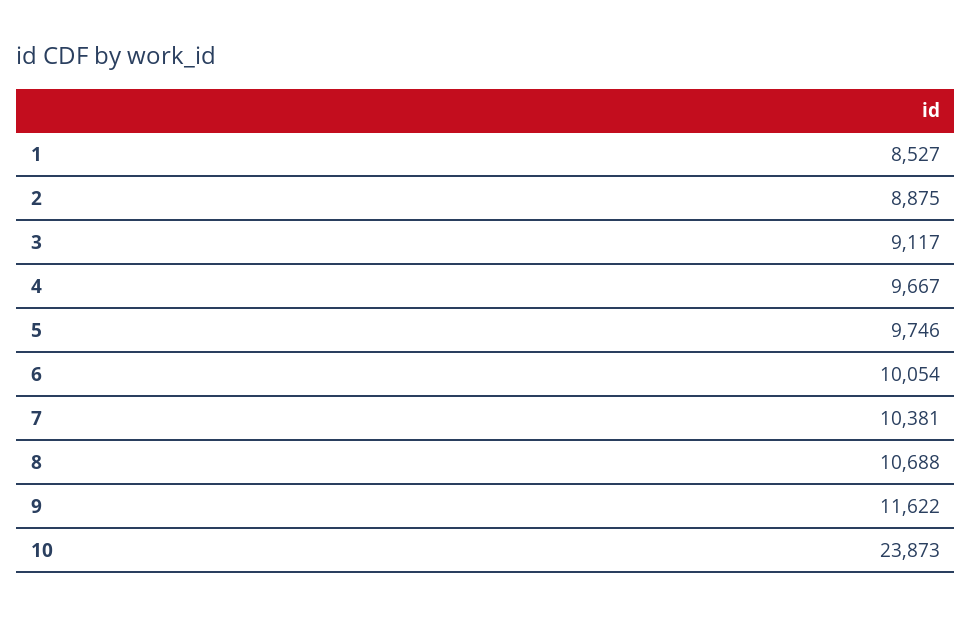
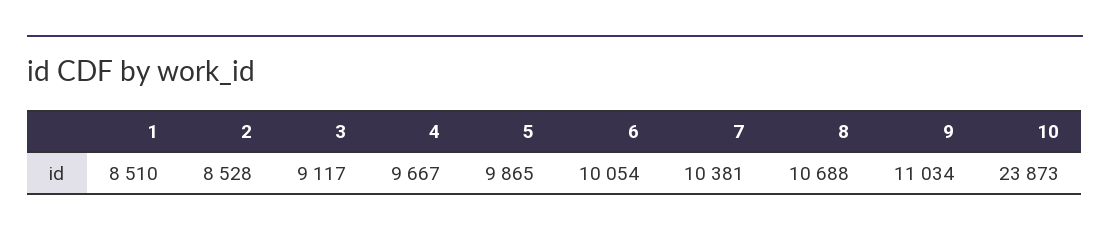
  {
-   "1": 8527,
+   "1": 8510,
-   "2": 8875,
+   "2": 8528,
    "3": 9117,
    "4": 9667,
-   "5": 9746,
+   "5": 9865,
    "6": 10054,
    "7": 10381,
    "8": 10688,
-   "9": 11622,
+   "9": 11034,
    "10": 23873
  }

